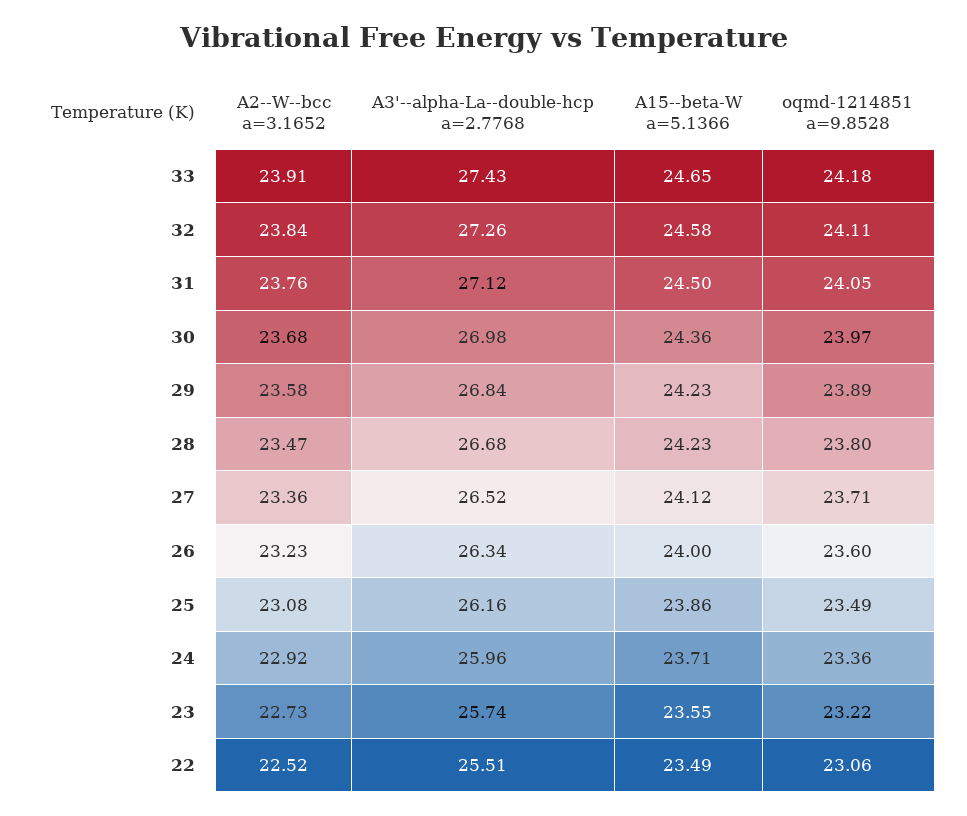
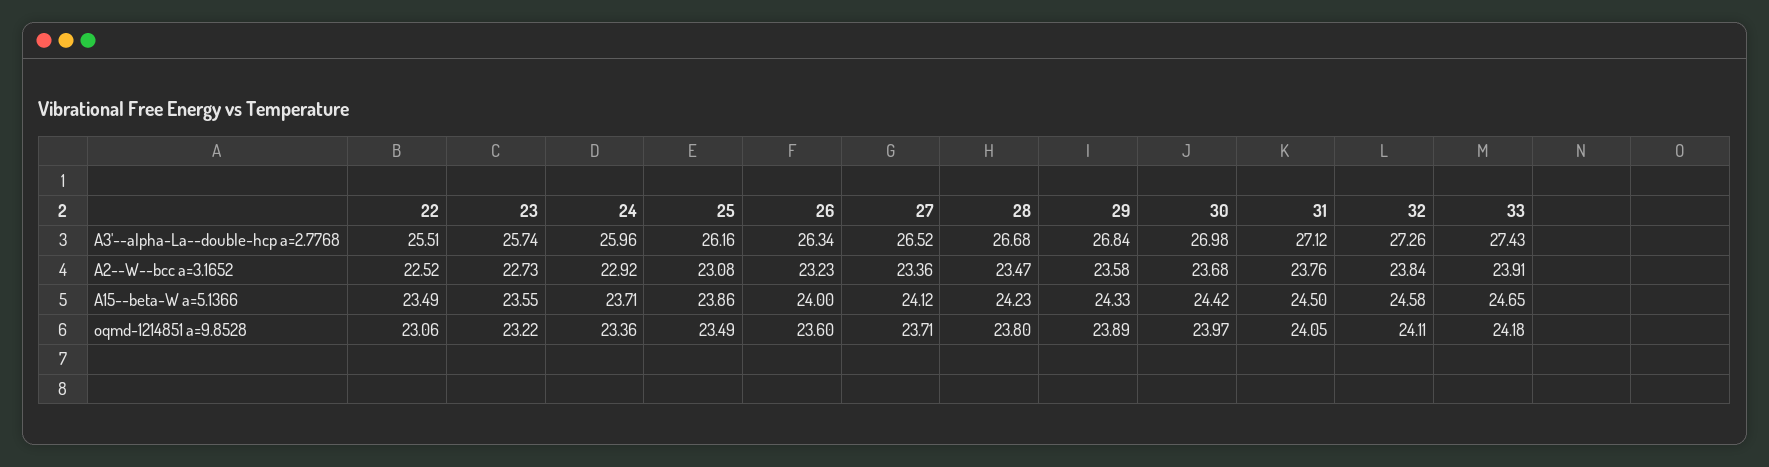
  {
    "A2--W--bcc a=3.1652": {
      "33": 23.91,
      "32": 23.84,
      "31": 23.76,
      "30": 23.68,
      "29": 23.58,
      "28": 23.47,
      "27": 23.36,
      "26": 23.23,
      "25": 23.08,
      "24": 22.92,
      "23": 22.73,
      "22": 22.52
    },
    "A3'--alpha-La--double-hcp a=2.7768": {
      "33": 27.43,
      "32": 27.26,
      "31": 27.12,
      "30": 26.98,
      "29": 26.84,
      "28": 26.68,
      "27": 26.52,
      "26": 26.34,
      "25": 26.16,
      "24": 25.96,
      "23": 25.74,
      "22": 25.51
    },
    "A15--beta-W a=5.1366": {
      "33": 24.65,
      "32": 24.58,
      "31": 24.5,
-     "30": 24.36,
+     "30": 24.42,
-     "29": 24.23,
+     "29": 24.33,
      "28": 24.23,
      "27": 24.12,
      "26": 24,
      "25": 23.86,
      "24": 23.71,
      "23": 23.55,
      "22": 23.49
    },
    "oqmd-1214851 a=9.8528": {
      "33": 24.18,
      "32": 24.11,
      "31": 24.05,
      "30": 23.97,
      "29": 23.89,
      "28": 23.8,
      "27": 23.71,
      "26": 23.6,
      "25": 23.49,
      "24": 23.36,
      "23": 23.22,
      "22": 23.06
    }
  }

